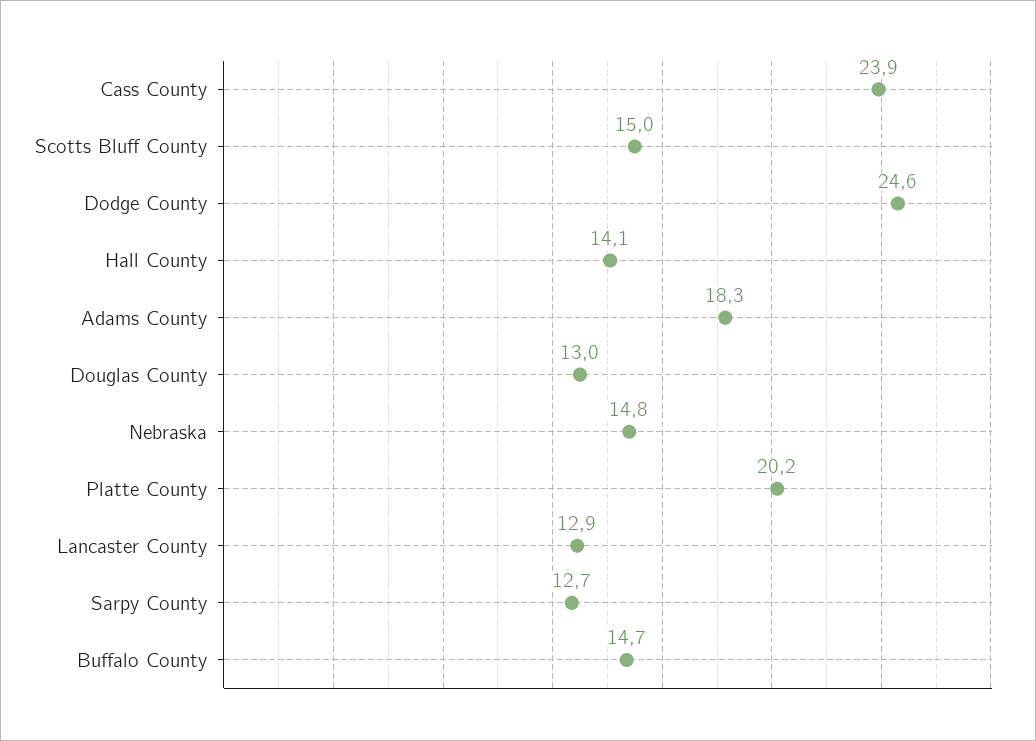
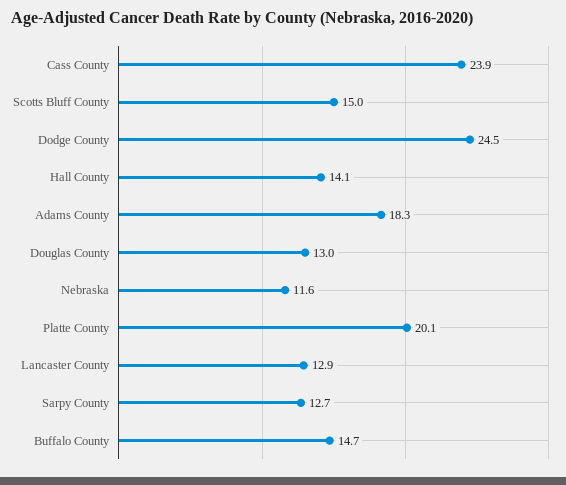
  {
    "Cass County": 23.9,
    "Scotts Bluff County": 15,
-   "Dodge County": 24.6,
+   "Dodge County": 24.5,
    "Hall County": 14.1,
    "Adams County": 18.3,
    "Douglas County": 13,
-   "Nebraska": 14.8,
+   "Nebraska": 11.6,
-   "Platte County": 20.2,
+   "Platte County": 20.1,
    "Lancaster County": 12.9,
    "Sarpy County": 12.7,
    "Buffalo County": 14.7
  }

